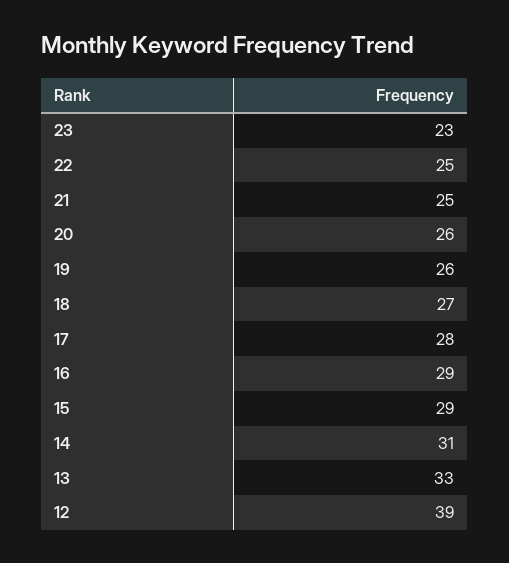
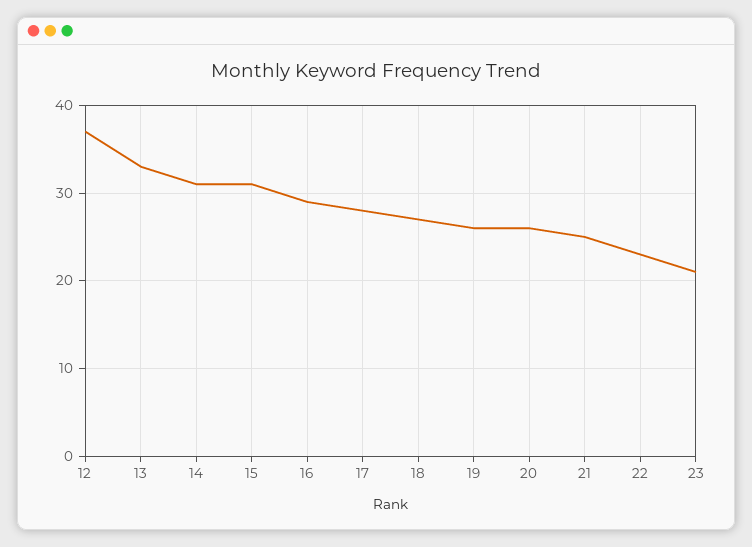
  {
-   "23": 23,
+   "23": 21,
-   "22": 25,
+   "22": 23,
    "21": 25,
    "20": 26,
    "19": 26,
    "18": 27,
    "17": 28,
    "16": 29,
-   "15": 29,
+   "15": 31,
    "14": 31,
    "13": 33,
-   "12": 39
+   "12": 37
  }

